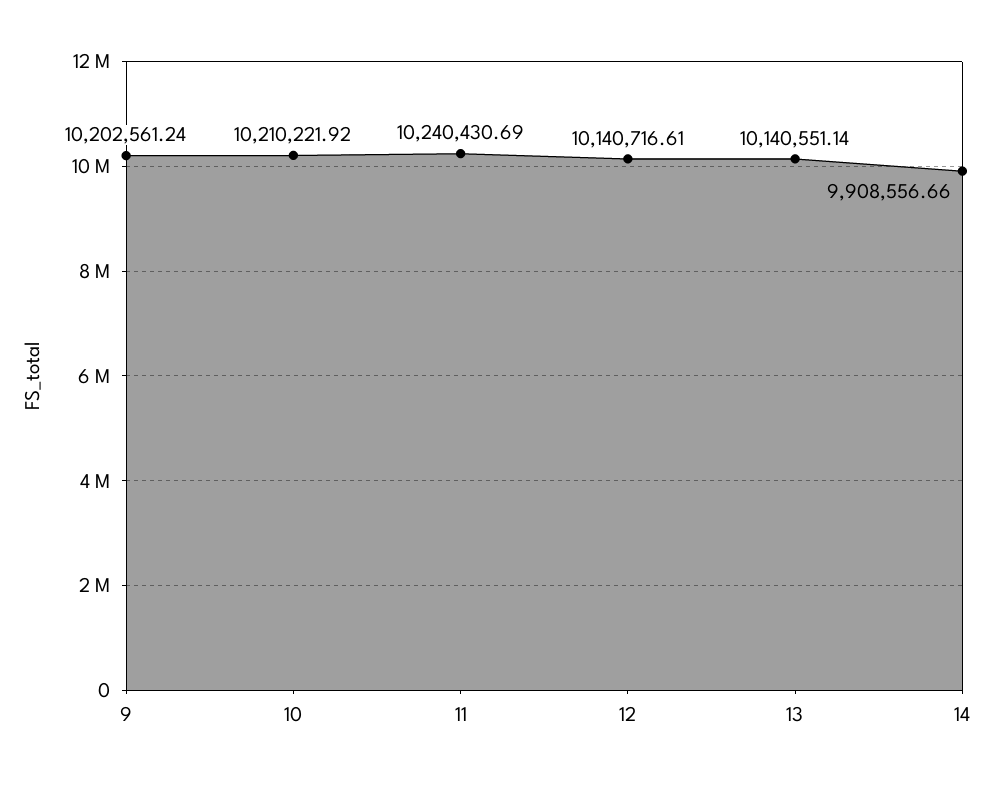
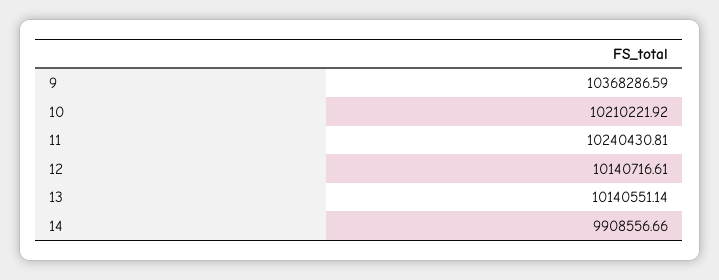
  {
-   "9": 10202561.24,
+   "9": 10368286.59,
    "10": 10210221.92,
-   "11": 10240430.69,
+   "11": 10240430.81,
    "12": 10140716.61,
    "13": 10140551.14,
    "14": 9908556.66
  }

